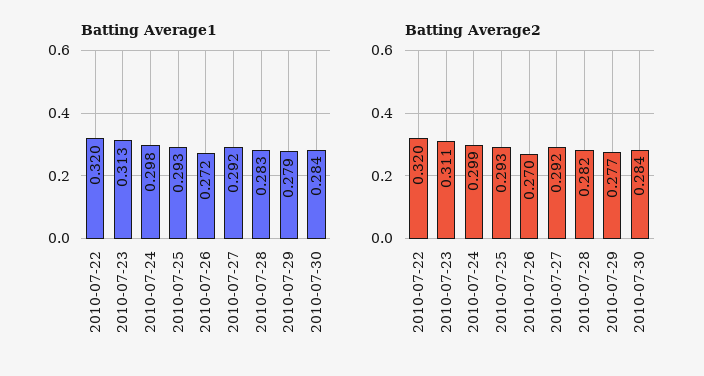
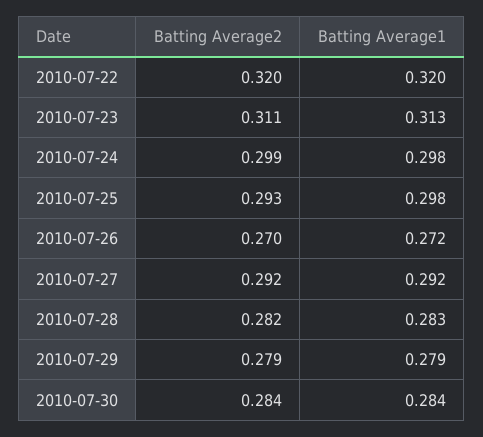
  {
    "Batting Average1": {
      "2010-07-22": 0.32,
      "2010-07-23": 0.313,
      "2010-07-24": 0.298,
-     "2010-07-25": 0.293,
+     "2010-07-25": 0.298,
      "2010-07-26": 0.272,
      "2010-07-27": 0.292,
      "2010-07-28": 0.283,
      "2010-07-29": 0.279,
      "2010-07-30": 0.284
    },
    "Batting Average2": {
      "2010-07-22": 0.32,
      "2010-07-23": 0.311,
      "2010-07-24": 0.299,
      "2010-07-25": 0.293,
      "2010-07-26": 0.27,
      "2010-07-27": 0.292,
      "2010-07-28": 0.282,
-     "2010-07-29": 0.277,
+     "2010-07-29": 0.279,
      "2010-07-30": 0.284
    }
  }

